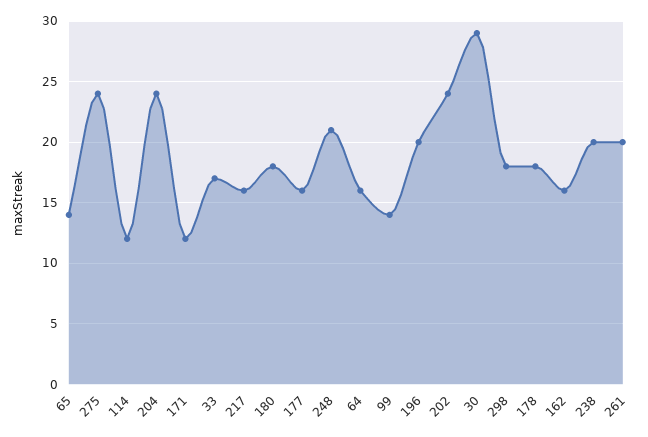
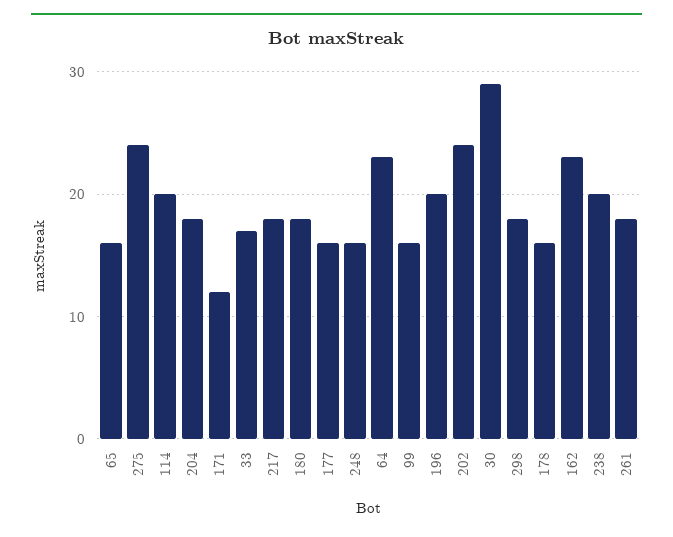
  {
-   "65": 14,
+   "65": 16,
    "275": 24,
-   "114": 12,
+   "114": 20,
-   "204": 24,
+   "204": 18,
    "171": 12,
    "33": 17,
-   "217": 16,
+   "217": 18,
    "180": 18,
    "177": 16,
-   "248": 21,
+   "248": 16,
-   "64": 16,
+   "64": 23,
-   "99": 14,
+   "99": 16,
    "196": 20,
    "202": 24,
    "30": 29,
    "298": 18,
-   "178": 18,
+   "178": 16,
-   "162": 16,
+   "162": 23,
    "238": 20,
-   "261": 20
+   "261": 18
  }

